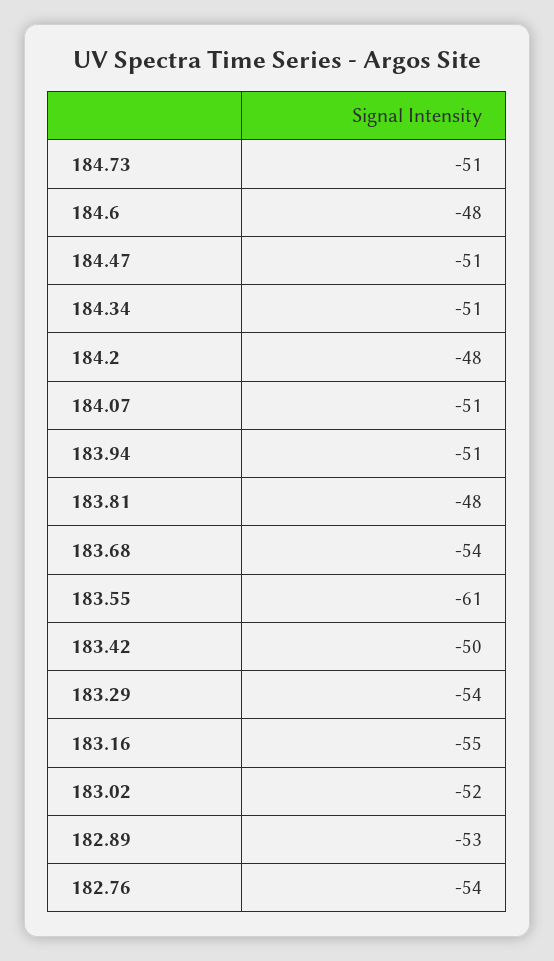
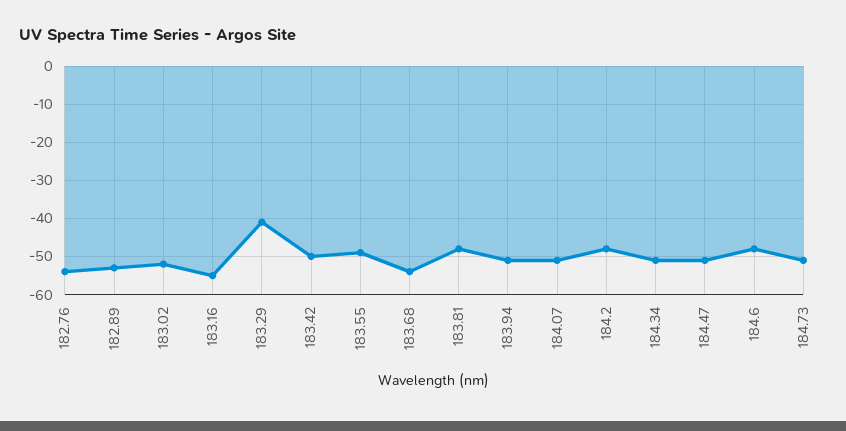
  {
    "184.73": -51,
    "184.6": -48,
    "184.47": -51,
    "184.34": -51,
    "184.2": -48,
    "184.07": -51,
    "183.94": -51,
    "183.81": -48,
    "183.68": -54,
-   "183.55": -61,
+   "183.55": -50,
    "183.42": -50,
-   "183.29": -54,
+   "183.29": -40,
    "183.16": -55,
    "183.02": -52,
    "182.89": -53,
    "182.76": -54
  }

